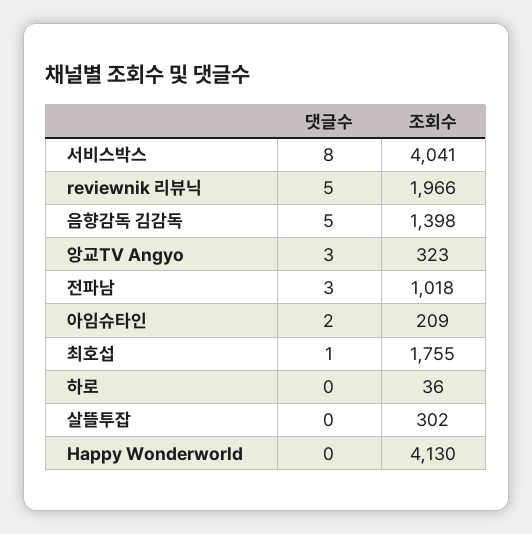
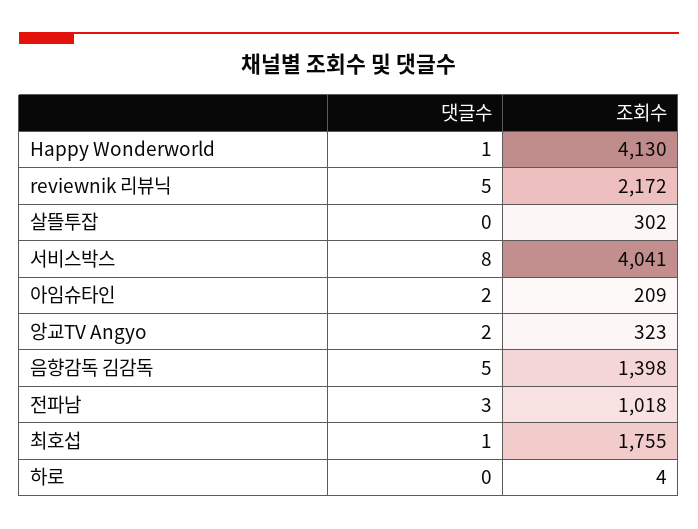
  {
    "댓글수": {
      "서비스박스": 8,
      "reviewnik 리뷰닉": 5,
      "음향감독 김감독": 5,
-     "앙교TV Angyo": 3,
+     "앙교TV Angyo": 2,
      "전파남": 3,
      "아임슈타인": 2,
      "최호섭": 1,
      "하로": 0,
      "살뜰투잡": 0,
-     "Happy Wonderworld": 0
+     "Happy Wonderworld": 1
    },
    "조회수": {
      "서비스박스": 4041,
-     "reviewnik 리뷰닉": 1966,
+     "reviewnik 리뷰닉": 2172,
      "음향감독 김감독": 1398,
      "앙교TV Angyo": 323,
      "전파남": 1018,
      "아임슈타인": 209,
      "최호섭": 1755,
-     "하로": 36,
+     "하로": 4,
      "살뜰투잡": 302,
      "Happy Wonderworld": 4130
    }
  }

